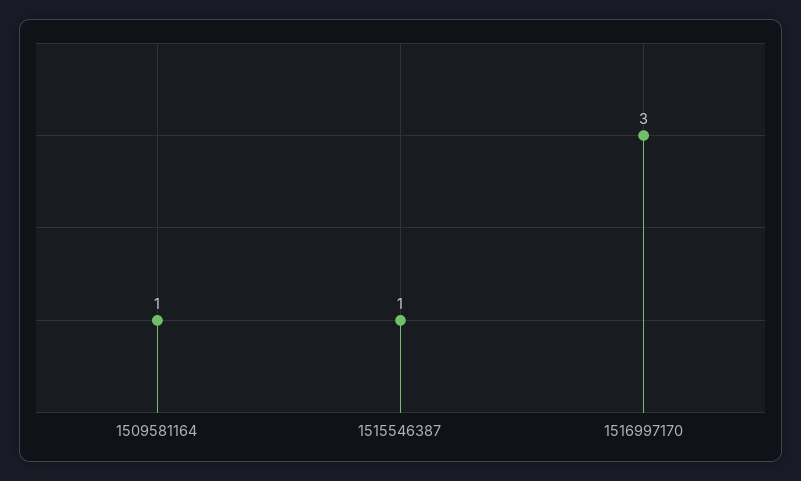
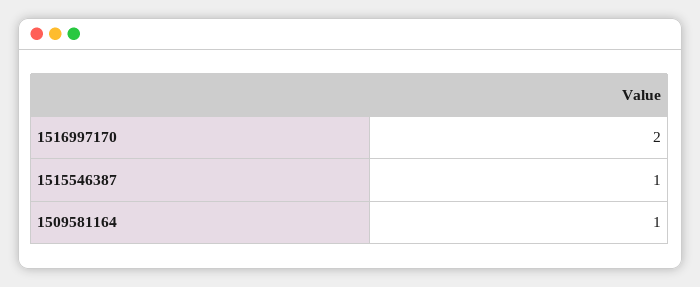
  {
    "1509581164": 1,
    "1515546387": 1,
-   "1516997170": 3
+   "1516997170": 2
  }

